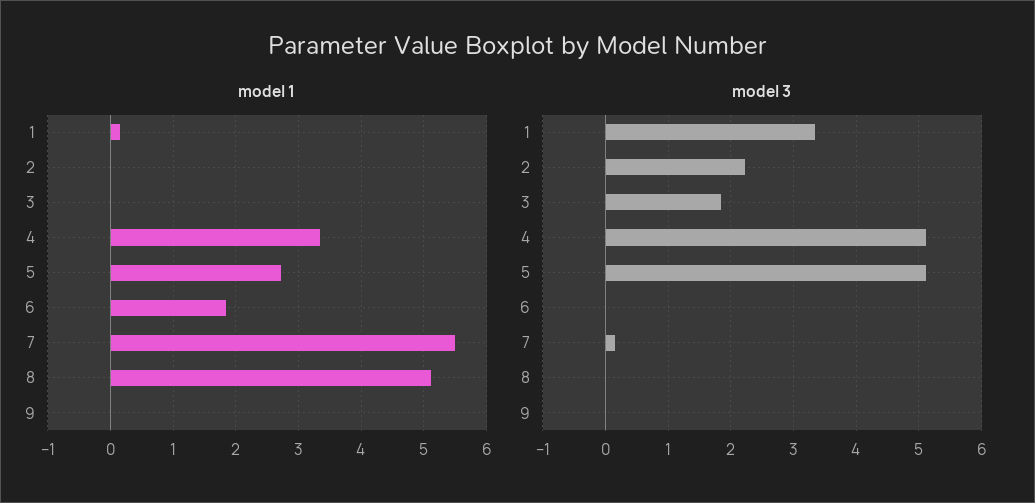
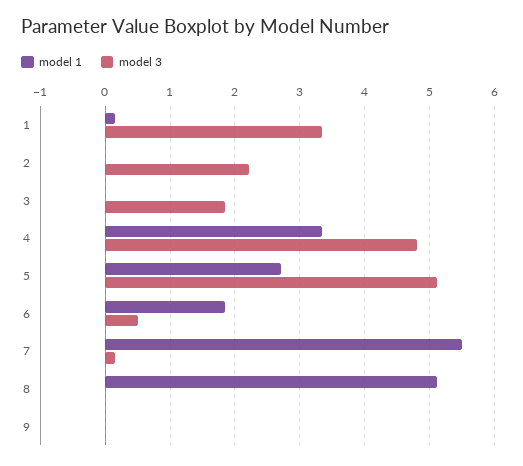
  {
    "model 1": {
      "1": 0.1,
      "2": 0,
      "3": 0,
      "4": 3.3,
      "5": 2.7,
      "6": 1.8,
      "7": 5.5,
      "8": 5.1,
      "9": 0
    },
    "model 3": {
      "1": 3.3,
      "2": 2.2,
      "3": 1.8,
-     "4": 5.1,
+     "4": 4.8,
      "5": 5.1,
-     "6": 0,
+     "6": 0.5,
      "7": 0.1,
      "8": 0,
      "9": 0
    }
  }

